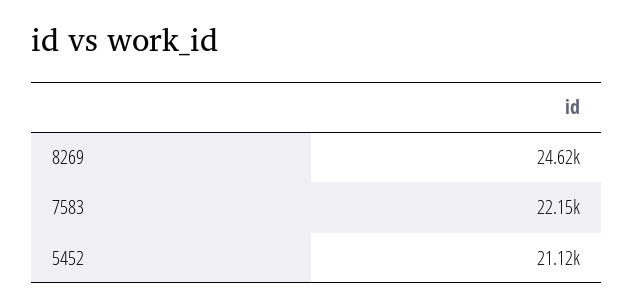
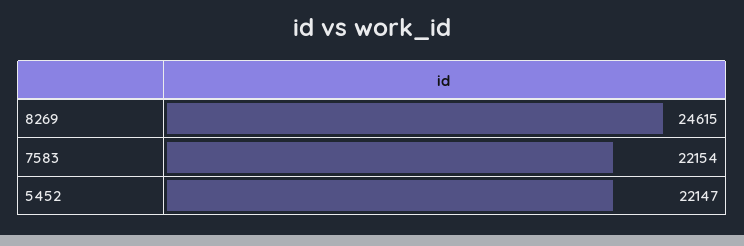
  {
    "8269": 24615,
    "7583": 22154,
-   "5452": 21120
+   "5452": 22147
  }

